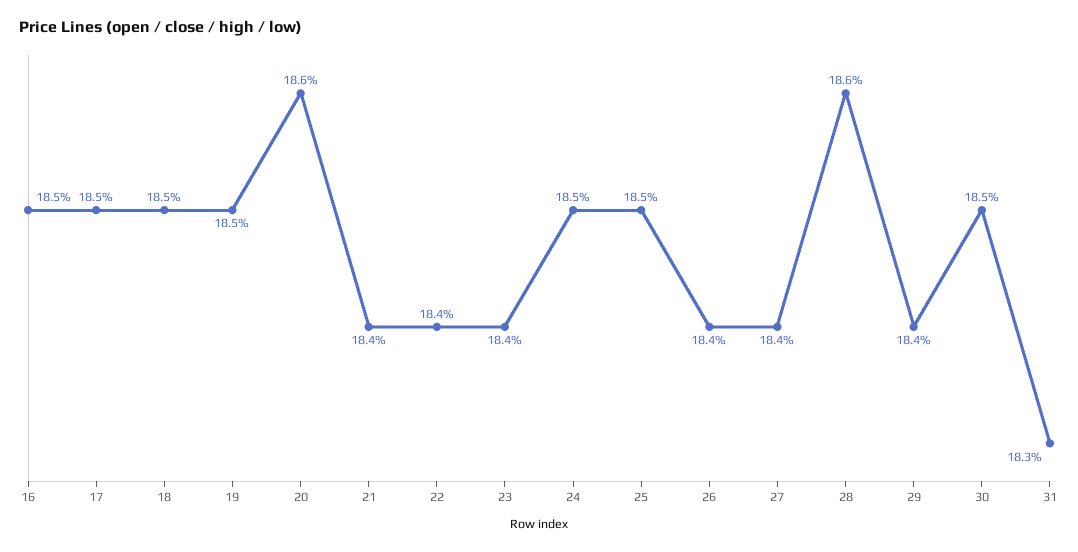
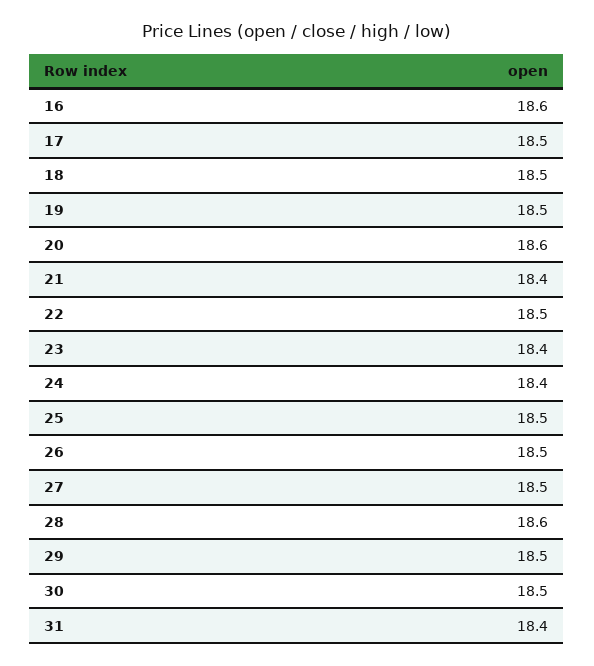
  {
-   "16": 18.5,
+   "16": 18.6,
    "17": 18.5,
    "18": 18.5,
    "19": 18.5,
    "20": 18.6,
    "21": 18.4,
-   "22": 18.4,
+   "22": 18.5,
    "23": 18.4,
-   "24": 18.5,
+   "24": 18.4,
    "25": 18.5,
-   "26": 18.4,
+   "26": 18.5,
-   "27": 18.4,
+   "27": 18.5,
    "28": 18.6,
-   "29": 18.4,
+   "29": 18.5,
    "30": 18.5,
-   "31": 18.3
+   "31": 18.4
  }

